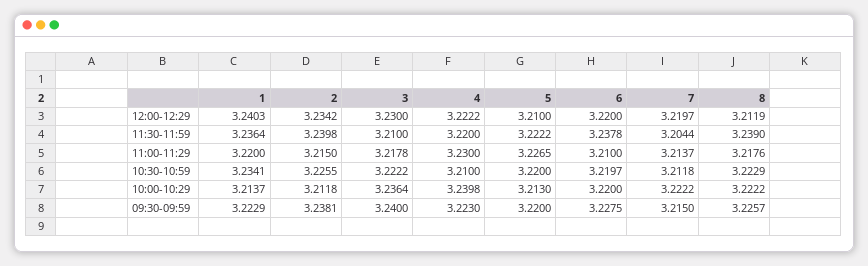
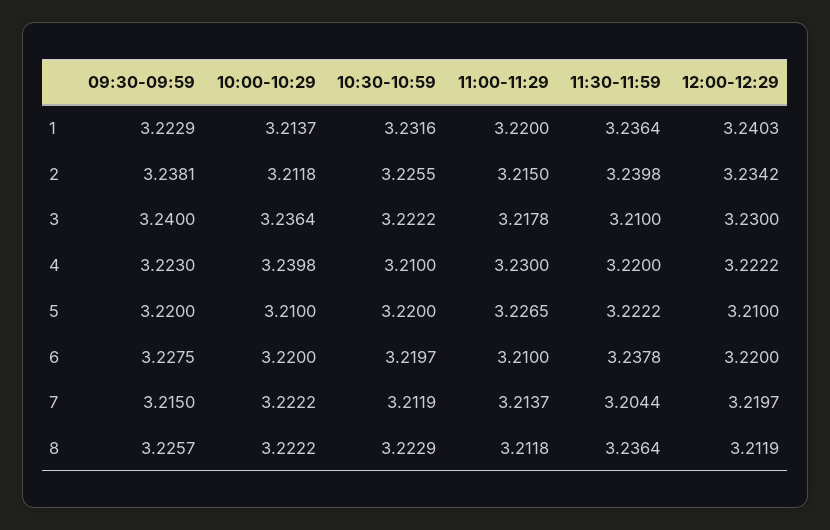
  {
    "1": {
      "12:00-12:29": 3.2403,
      "11:30-11:59": 3.2364,
      "11:00-11:29": 3.22,
-     "10:30-10:59": 3.2341,
+     "10:30-10:59": 3.2316,
      "10:00-10:29": 3.2137,
      "09:30-09:59": 3.2229
    },
    "2": {
      "12:00-12:29": 3.2342,
      "11:30-11:59": 3.2398,
      "11:00-11:29": 3.215,
      "10:30-10:59": 3.2255,
      "10:00-10:29": 3.2118,
      "09:30-09:59": 3.2381
    },
    "3": {
      "12:00-12:29": 3.23,
      "11:30-11:59": 3.21,
      "11:00-11:29": 3.2178,
      "10:30-10:59": 3.2222,
      "10:00-10:29": 3.2364,
      "09:30-09:59": 3.24
    },
    "4": {
      "12:00-12:29": 3.2222,
      "11:30-11:59": 3.22,
      "11:00-11:29": 3.23,
      "10:30-10:59": 3.21,
      "10:00-10:29": 3.2398,
      "09:30-09:59": 3.223
    },
    "5": {
      "12:00-12:29": 3.21,
      "11:30-11:59": 3.2222,
      "11:00-11:29": 3.2265,
      "10:30-10:59": 3.22,
-     "10:00-10:29": 3.213,
+     "10:00-10:29": 3.21,
      "09:30-09:59": 3.22
    },
    "6": {
      "12:00-12:29": 3.22,
      "11:30-11:59": 3.2378,
      "11:00-11:29": 3.21,
      "10:30-10:59": 3.2197,
      "10:00-10:29": 3.22,
      "09:30-09:59": 3.2275
    },
    "7": {
      "12:00-12:29": 3.2197,
      "11:30-11:59": 3.2044,
      "11:00-11:29": 3.2137,
-     "10:30-10:59": 3.2118,
+     "10:30-10:59": 3.2119,
      "10:00-10:29": 3.2222,
      "09:30-09:59": 3.215
    },
    "8": {
      "12:00-12:29": 3.2119,
-     "11:30-11:59": 3.239,
+     "11:30-11:59": 3.2364,
-     "11:00-11:29": 3.2176,
+     "11:00-11:29": 3.2118,
      "10:30-10:59": 3.2229,
      "10:00-10:29": 3.2222,
      "09:30-09:59": 3.2257
    }
  }

